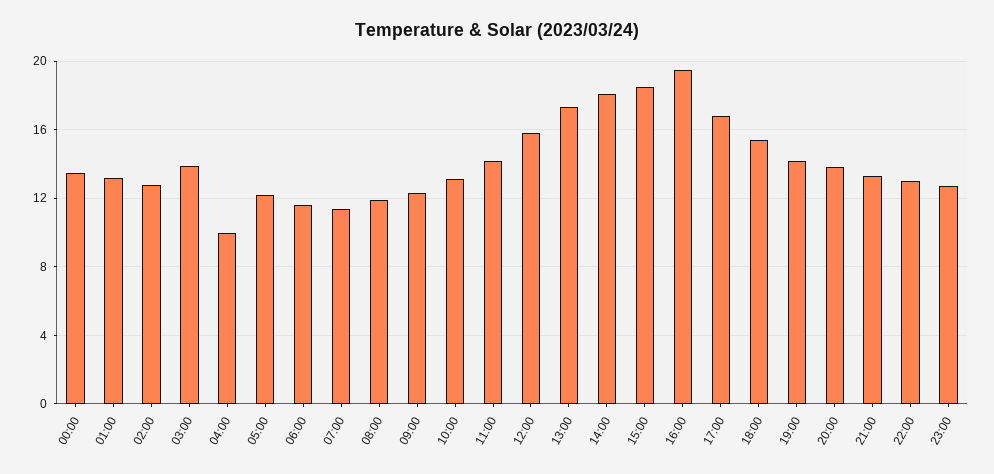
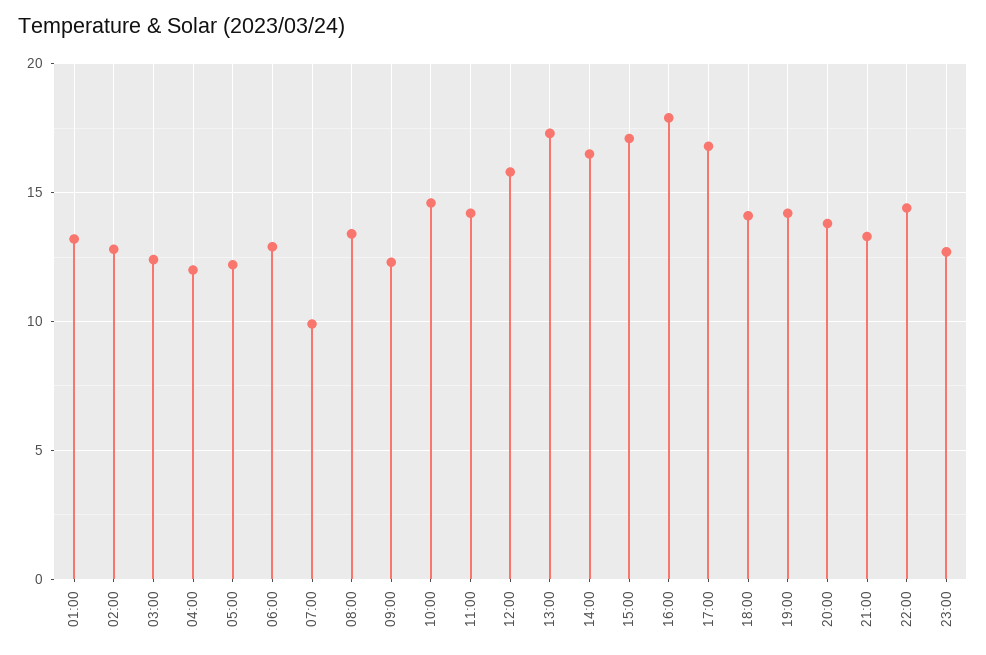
  {
-   "00:00": 13.5,
    "01:00": 13,
    "02:00": 13,
-   "03:00": 14,
+   "03:00": 12.5,
-   "04:00": 10,
+   "04:00": 12,
    "05:00": 12,
-   "06:00": 11.5,
+   "06:00": 13,
-   "07:00": 11.5,
+   "07:00": 10,
-   "08:00": 12,
+   "08:00": 13.5,
    "09:00": 12.5,
-   "10:00": 13,
+   "10:00": 14.5,
    "11:00": 14,
    "12:00": 16,
    "13:00": 17.5,
-   "14:00": 18,
+   "14:00": 16.5,
-   "15:00": 18.5,
+   "15:00": 17,
-   "16:00": 19.5,
+   "16:00": 18,
    "17:00": 17,
-   "18:00": 15.5,
+   "18:00": 14,
    "19:00": 14,
    "20:00": 14,
    "21:00": 13.5,
-   "22:00": 13,
+   "22:00": 14.5,
    "23:00": 12.5
  }

